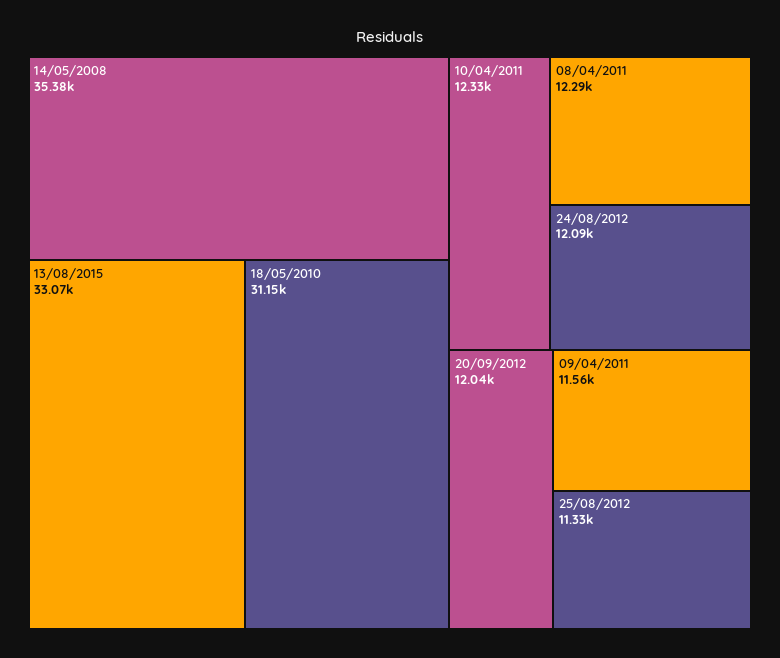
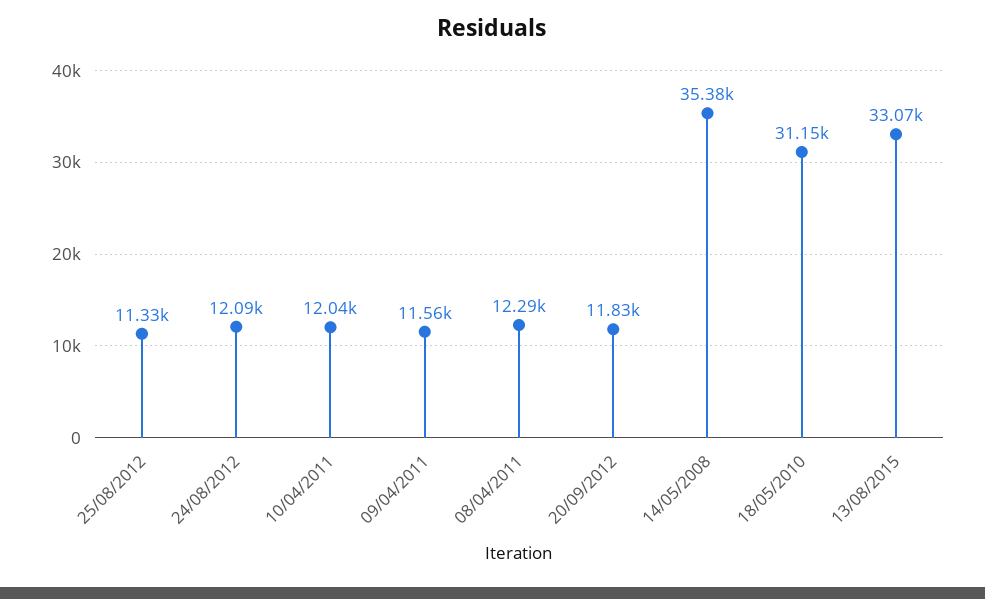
  {
    "14/05/2008": 35380,
    "13/08/2015": 33070,
    "18/05/2010": 31150,
-   "10/04/2011": 12330,
+   "10/04/2011": 12040,
    "08/04/2011": 12290,
    "24/08/2012": 12090,
-   "20/09/2012": 12040,
+   "20/09/2012": 11830,
    "09/04/2011": 11560,
    "25/08/2012": 11330
  }

